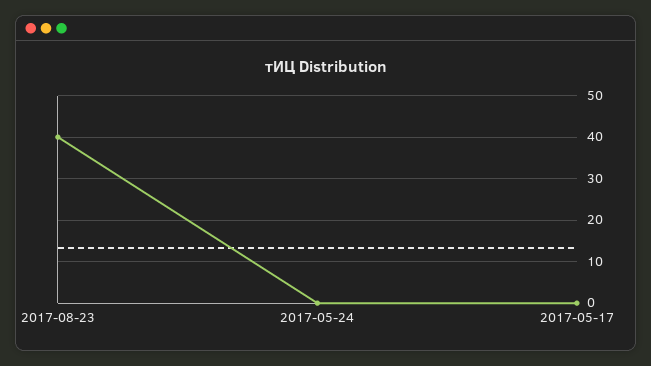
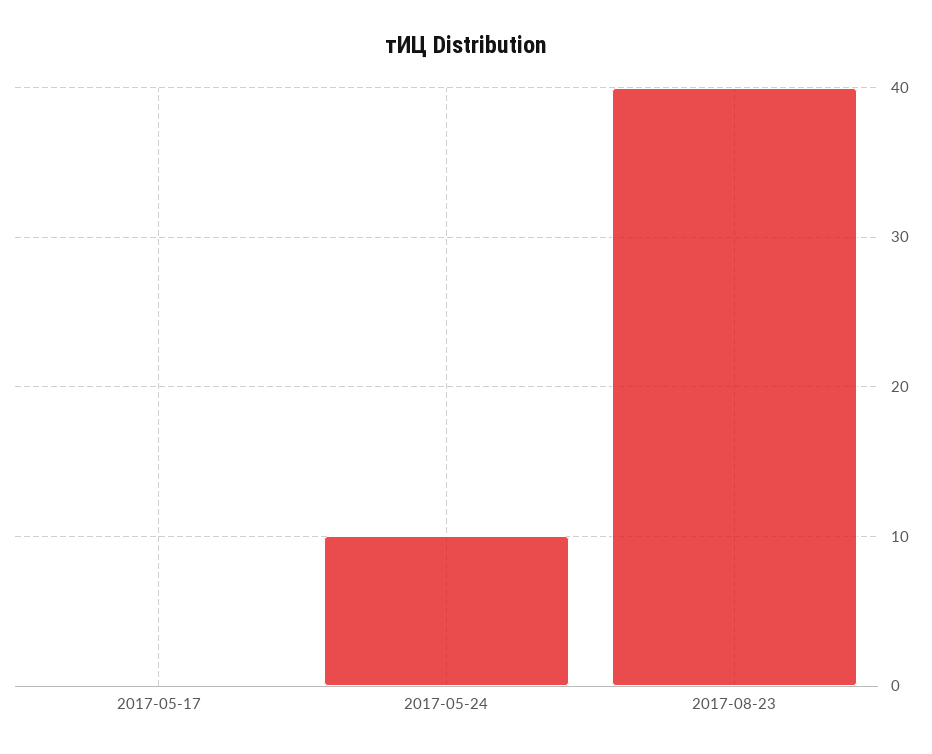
  {
    "2017-08-23": 40,
-   "2017-05-24": 0,
+   "2017-05-24": 10,
    "2017-05-17": 0
  }

